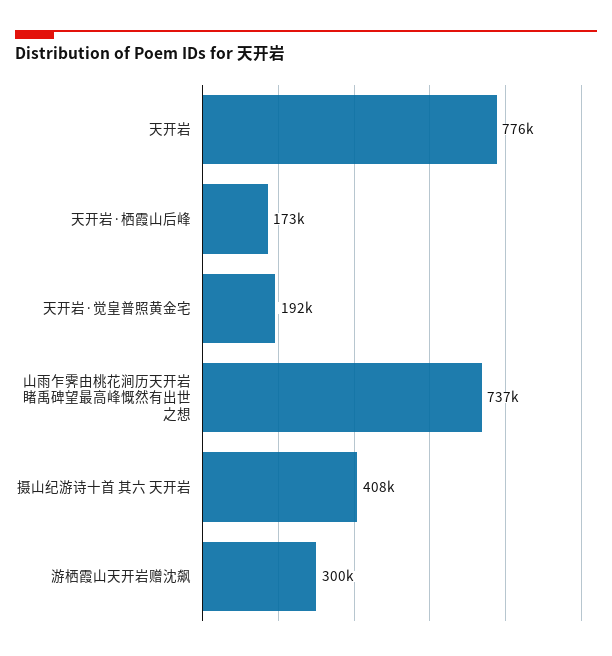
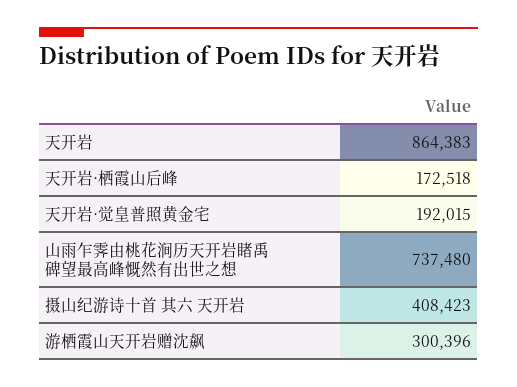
  {
-   "天开岩": 776000,
+   "天开岩": 864383,
    "天开岩·栖霞山后峰": 172518,
    "天开岩·觉皇普照黄金宅": 192015,
    "山雨乍霁由桃花涧历天开岩睹禹碑望最高峰慨然有出世之想": 737480,
    "摄山纪游诗十首 其六 天开岩": 408423,
    "游栖霞山天开岩赠沈飙": 300396
  }

